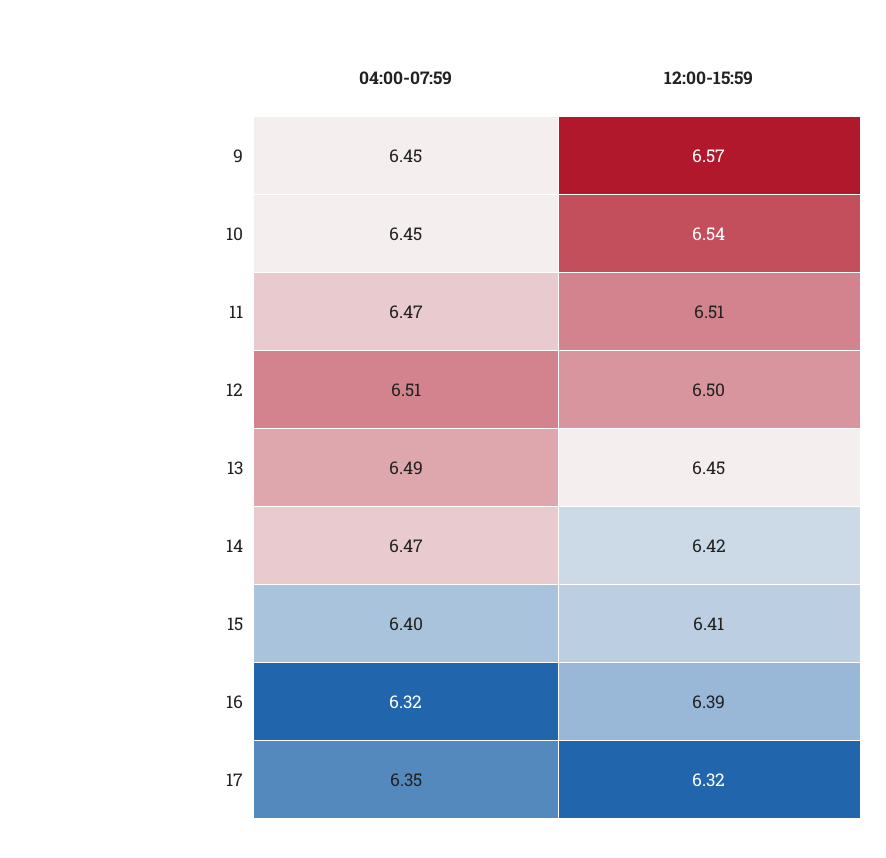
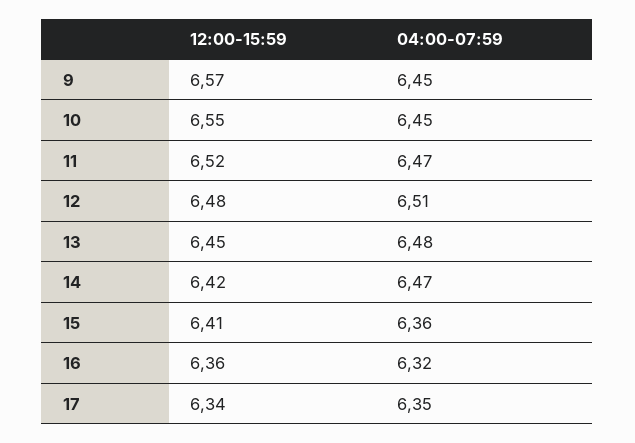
  {
    "04:00-07:59": {
      "9": 6.45,
      "10": 6.45,
      "11": 6.47,
      "12": 6.51,
-     "13": 6.49,
+     "13": 6.48,
      "14": 6.47,
-     "15": 6.4,
+     "15": 6.36,
      "16": 6.32,
      "17": 6.35
    },
    "12:00-15:59": {
      "9": 6.57,
-     "10": 6.54,
+     "10": 6.55,
-     "11": 6.51,
+     "11": 6.52,
-     "12": 6.5,
+     "12": 6.48,
      "13": 6.45,
      "14": 6.42,
      "15": 6.41,
-     "16": 6.39,
+     "16": 6.36,
-     "17": 6.32
+     "17": 6.34
    }
  }

